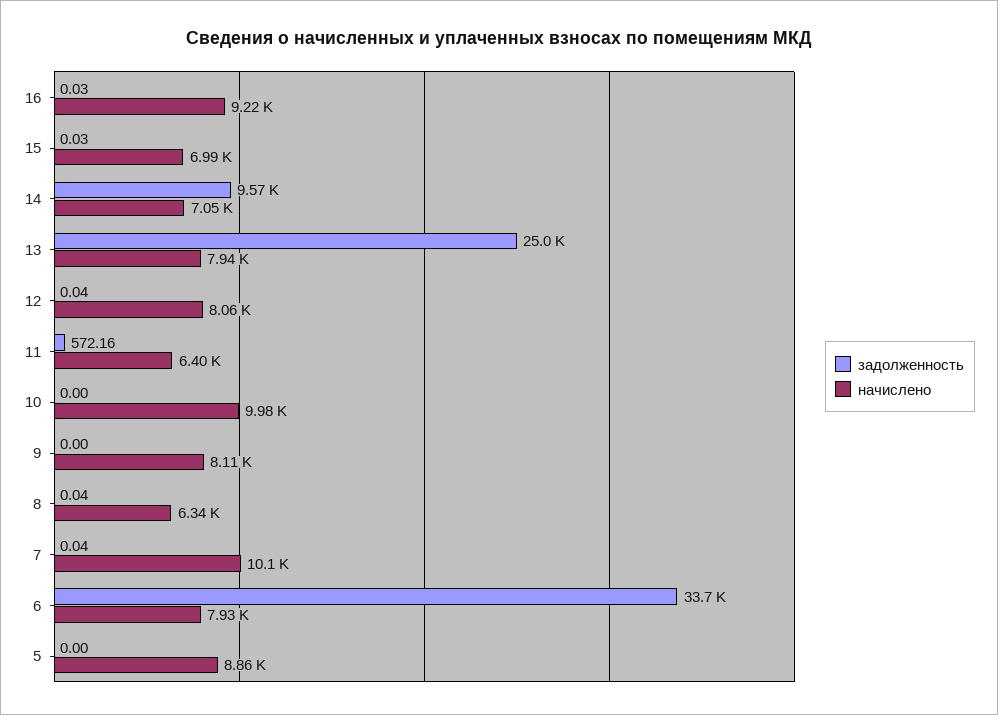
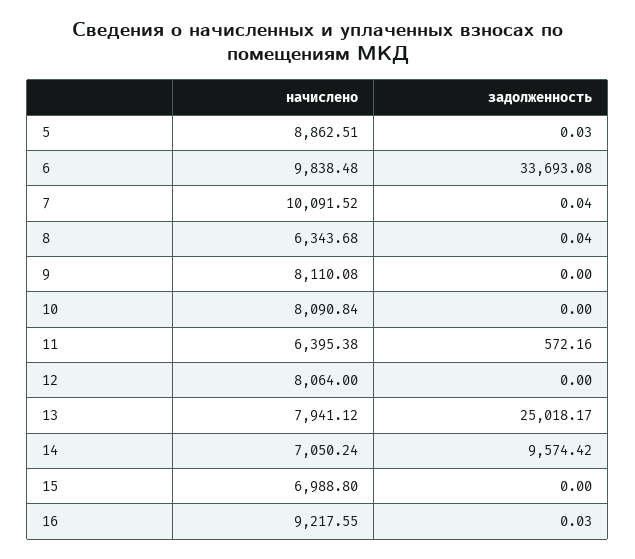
  {
    "задолженность": {
      "16": 0.03,
-     "15": 0.03,
+     "15": 0,
      "14": 9574.42,
      "13": 25018.17,
-     "12": 0.04,
+     "12": 0,
      "11": 572.16,
      "10": 0,
      "9": 0,
      "8": 0.04,
      "7": 0.04,
      "6": 33693.08,
-     "5": 0
+     "5": 0.03
    },
    "начислено": {
      "16": 9217.55,
      "15": 6988.8,
      "14": 7050.24,
      "13": 7941.12,
      "12": 8064,
      "11": 6395.38,
-     "10": 9980,
+     "10": 8090.84,
      "9": 8110.08,
      "8": 6343.68,
      "7": 10091.52,
-     "6": 7930,
+     "6": 9838.48,
      "5": 8862.51
    }
  }

